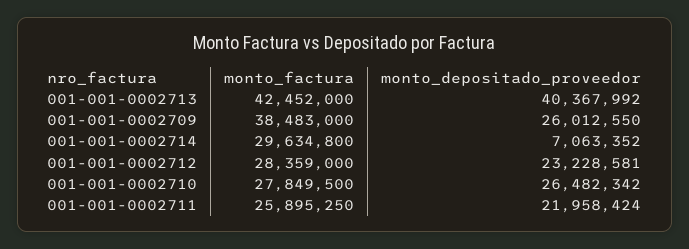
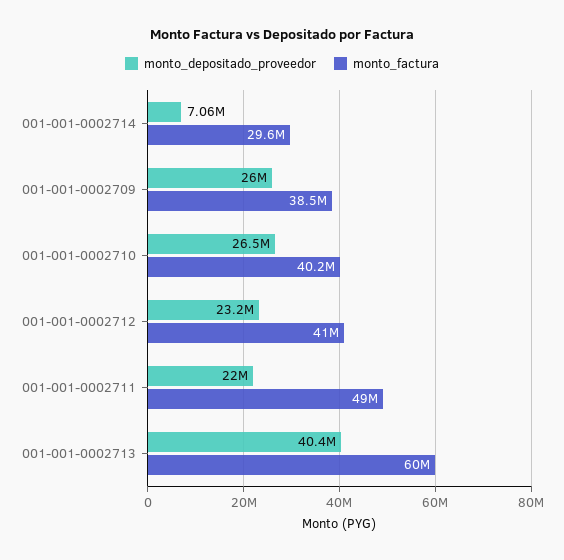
  {
    "monto_factura": {
-     "001-001-0002713": 42452000,
+     "001-001-0002713": 60000000,
      "001-001-0002709": 38483000,
      "001-001-0002714": 29634800,
-     "001-001-0002712": 28359000,
+     "001-001-0002712": 41000000,
-     "001-001-0002710": 27849500,
+     "001-001-0002710": 40200000,
-     "001-001-0002711": 25895250
+     "001-001-0002711": 49000000
    },
    "monto_depositado_proveedor": {
      "001-001-0002713": 40367992,
      "001-001-0002709": 26012550,
      "001-001-0002714": 7063352,
      "001-001-0002712": 23228581,
      "001-001-0002710": 26482342,
      "001-001-0002711": 21958424
    }
  }

